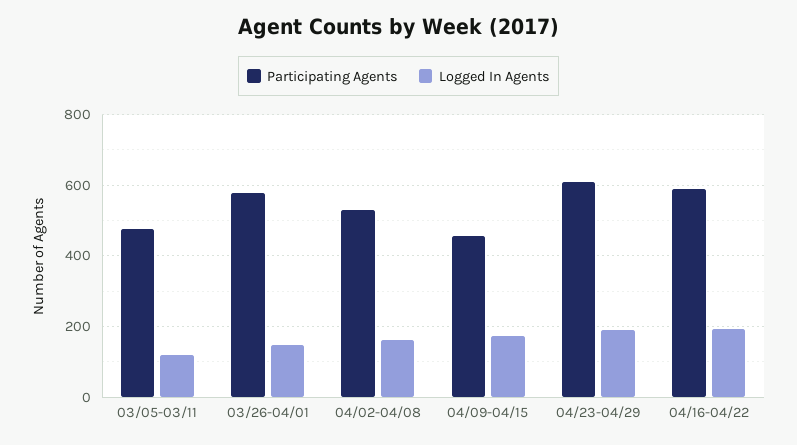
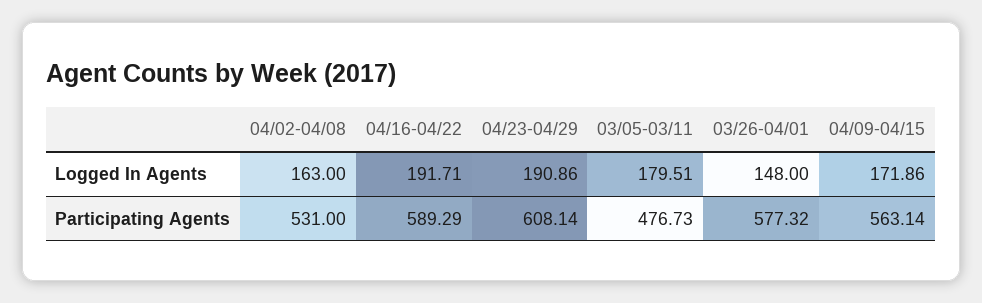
  {
    "Participating Agents": {
      "03/05-03/11": 476.73,
      "03/26-04/01": 577.32,
      "04/02-04/08": 531,
-     "04/09-04/15": 460,
+     "04/09-04/15": 563.14,
      "04/23-04/29": 608.14,
      "04/16-04/22": 589.29
    },
    "Logged In Agents": {
-     "03/05-03/11": 120,
+     "03/05-03/11": 179.51,
      "03/26-04/01": 148,
      "04/02-04/08": 163,
      "04/09-04/15": 171.86,
      "04/23-04/29": 190.86,
      "04/16-04/22": 191.71
    }
  }

